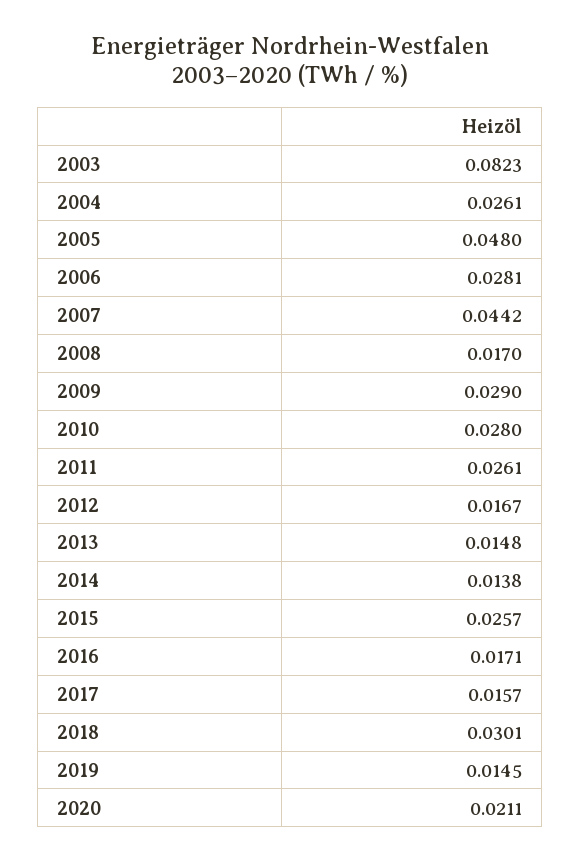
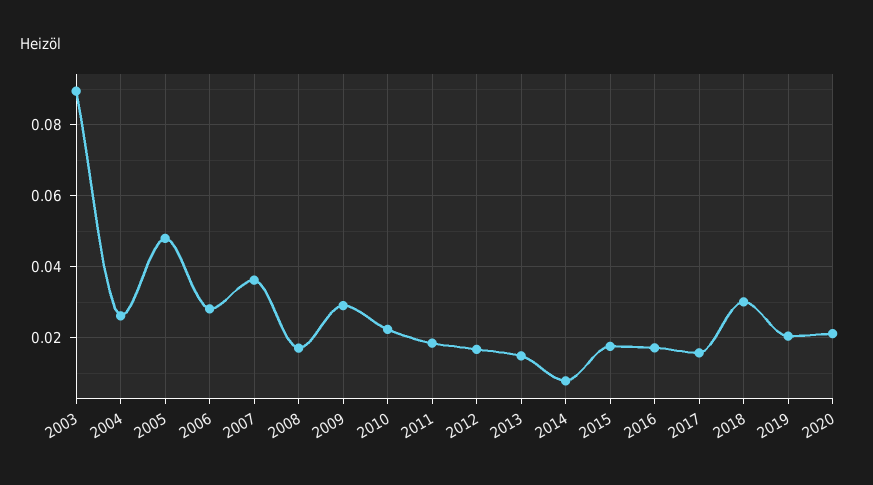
  {
-   "2003": 0.0823,
+   "2003": 0.09,
    "2004": 0.0261,
    "2005": 0.048,
    "2006": 0.0281,
-   "2007": 0.0442,
+   "2007": 0.036,
    "2008": 0.017,
    "2009": 0.029,
-   "2010": 0.028,
+   "2010": 0.022,
-   "2011": 0.0261,
+   "2011": 0.018,
    "2012": 0.0167,
    "2013": 0.0148,
-   "2014": 0.0138,
+   "2014": 0.008,
-   "2015": 0.0257,
+   "2015": 0.018,
    "2016": 0.0171,
    "2017": 0.0157,
    "2018": 0.0301,
-   "2019": 0.0145,
+   "2019": 0.02,
    "2020": 0.0211
  }

